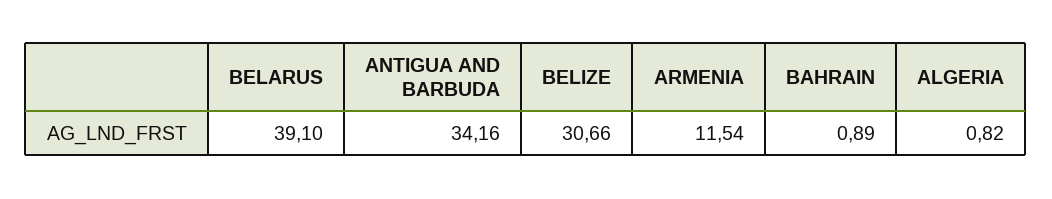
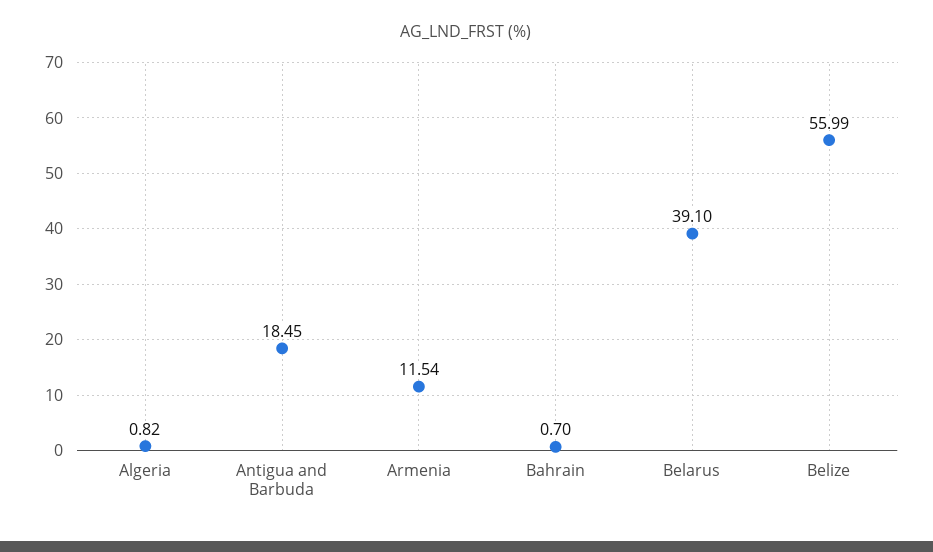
  {
    "BELARUS": 39.1,
-   "ANTIGUA AND BARBUDA": 34.16,
+   "ANTIGUA AND BARBUDA": 18.45,
-   "BELIZE": 30.66,
+   "BELIZE": 55.99,
    "ARMENIA": 11.54,
-   "BAHRAIN": 0.89,
+   "BAHRAIN": 0.7,
    "ALGERIA": 0.82
  }

